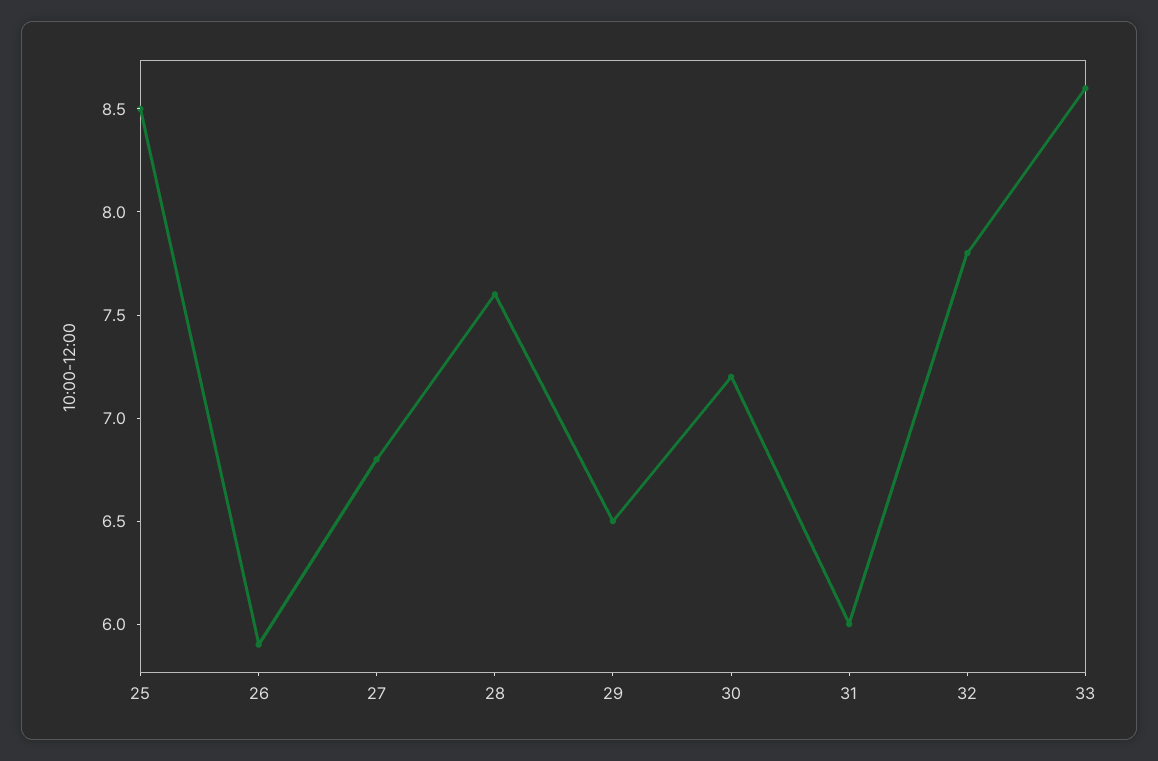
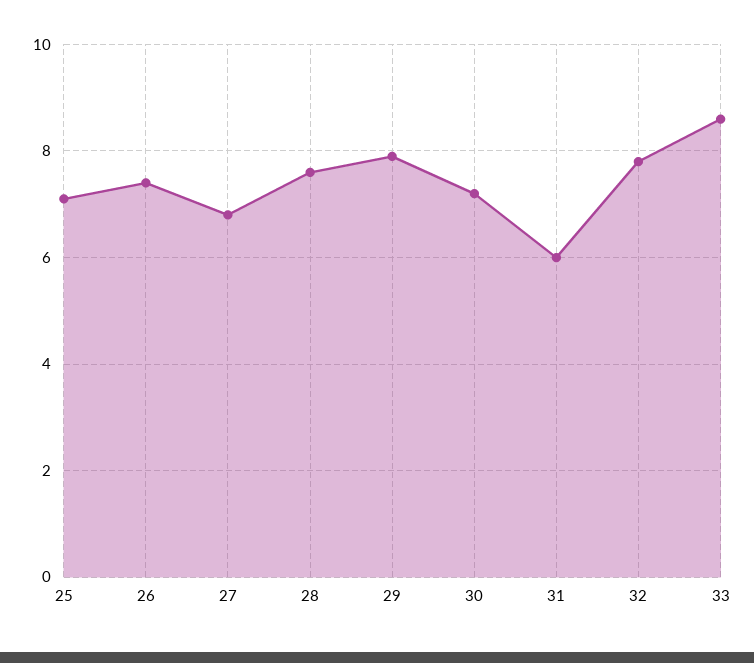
  {
-   "25": 8.5,
+   "25": 7,
-   "26": 5.9,
+   "26": 7.5,
    "27": 6.8,
    "28": 7.6,
-   "29": 6.5,
+   "29": 8,
    "30": 7.2,
    "31": 6,
    "32": 7.8,
    "33": 8.6
  }

